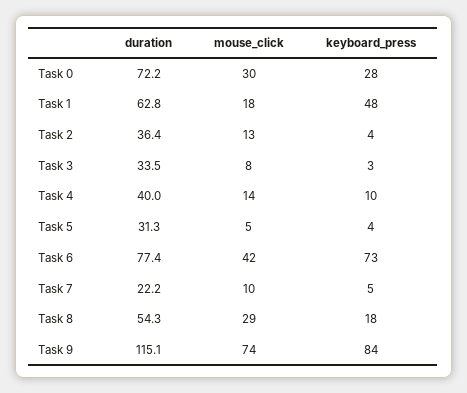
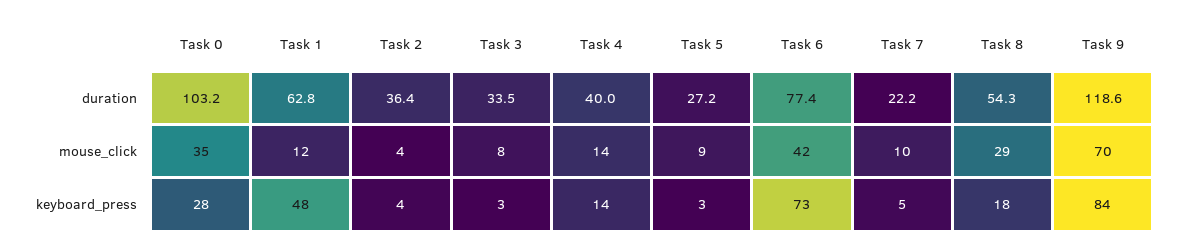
  {
    "duration": {
-     "Task 0": 72.2,
+     "Task 0": 103.2,
      "Task 1": 62.8,
      "Task 2": 36.4,
      "Task 3": 33.5,
      "Task 4": 40,
-     "Task 5": 31.3,
+     "Task 5": 27.2,
      "Task 6": 77.4,
      "Task 7": 22.2,
      "Task 8": 54.3,
-     "Task 9": 115.1
+     "Task 9": 118.6
    },
    "mouse_click": {
-     "Task 0": 30,
+     "Task 0": 35,
-     "Task 1": 18,
+     "Task 1": 12,
-     "Task 2": 13,
+     "Task 2": 4,
      "Task 3": 8,
      "Task 4": 14,
-     "Task 5": 5,
+     "Task 5": 9,
      "Task 6": 42,
      "Task 7": 10,
      "Task 8": 29,
-     "Task 9": 74
+     "Task 9": 70
    },
    "keyboard_press": {
      "Task 0": 28,
      "Task 1": 48,
      "Task 2": 4,
      "Task 3": 3,
-     "Task 4": 10,
+     "Task 4": 14,
-     "Task 5": 4,
+     "Task 5": 3,
      "Task 6": 73,
      "Task 7": 5,
      "Task 8": 18,
      "Task 9": 84
    }
  }

